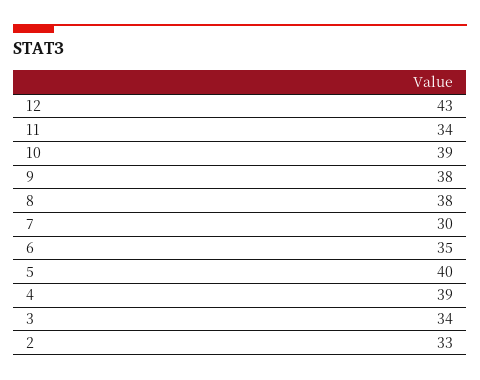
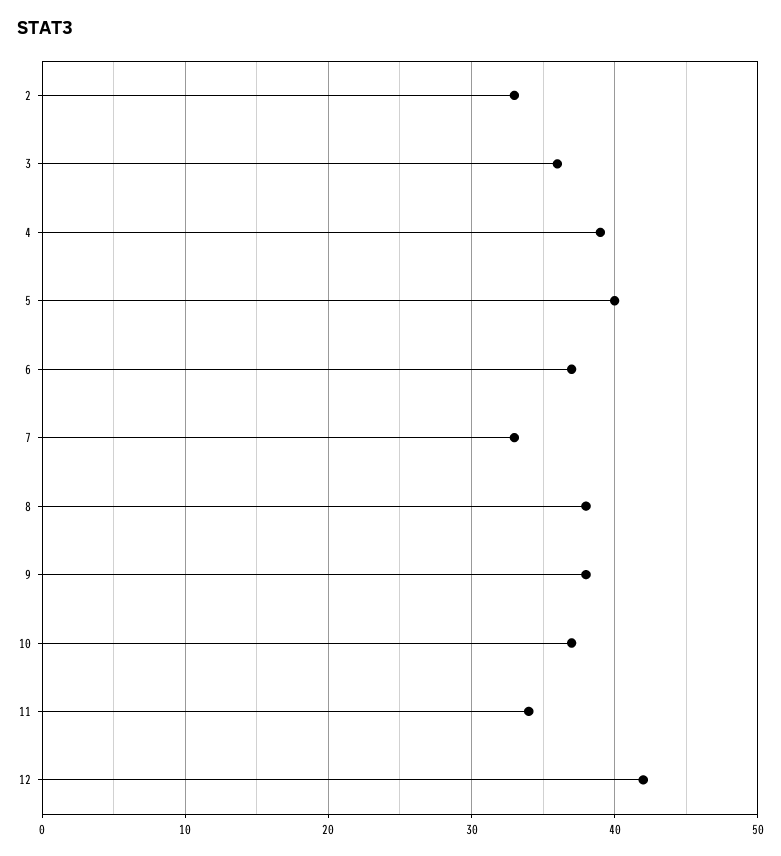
  {
-   "12": 43,
+   "12": 42,
    "11": 34,
-   "10": 39,
+   "10": 37,
    "9": 38,
    "8": 38,
-   "7": 30,
+   "7": 33,
-   "6": 35,
+   "6": 37,
    "5": 40,
    "4": 39,
-   "3": 34,
+   "3": 36,
    "2": 33
  }

